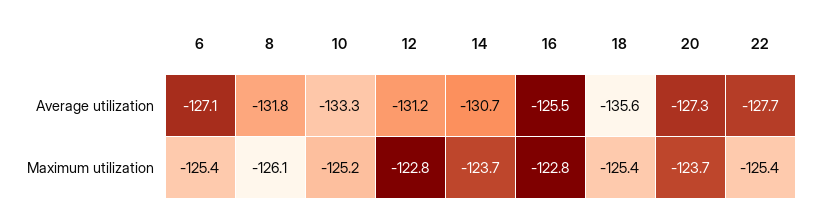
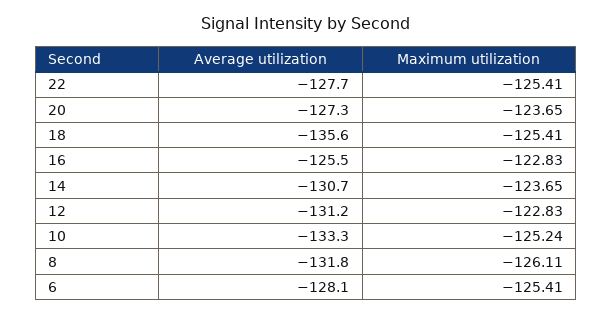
  {
    "6": {
-     "Average utilization": -127.1,
+     "Average utilization": -128.1,
      "Maximum utilization": -125.41
    },
    "8": {
      "Average utilization": -131.8,
      "Maximum utilization": -126.11
    },
    "10": {
      "Average utilization": -133.3,
      "Maximum utilization": -125.24
    },
    "12": {
      "Average utilization": -131.2,
      "Maximum utilization": -122.83
    },
    "14": {
      "Average utilization": -130.7,
      "Maximum utilization": -123.65
    },
    "16": {
      "Average utilization": -125.5,
      "Maximum utilization": -122.83
    },
    "18": {
      "Average utilization": -135.6,
      "Maximum utilization": -125.41
    },
    "20": {
      "Average utilization": -127.3,
      "Maximum utilization": -123.65
    },
    "22": {
      "Average utilization": -127.7,
      "Maximum utilization": -125.41
    }
  }

